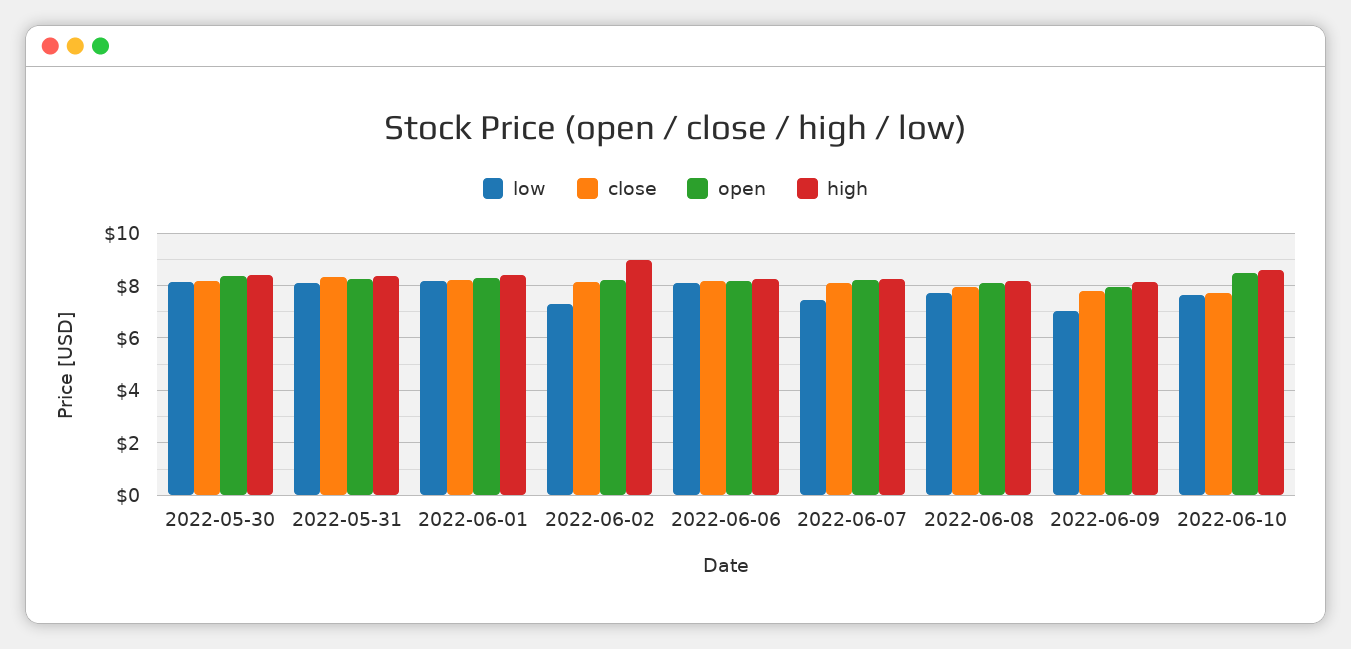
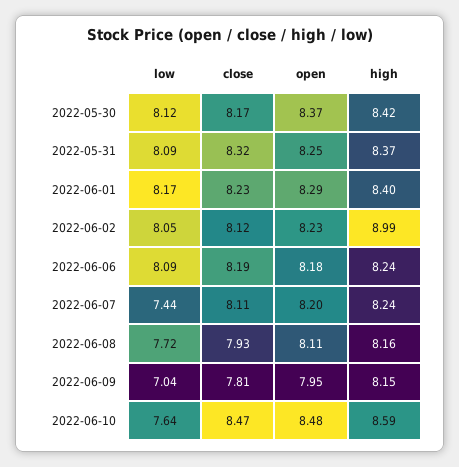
  {
    "low": {
      "2022-05-30": 8.12,
      "2022-05-31": 8.09,
      "2022-06-01": 8.17,
-     "2022-06-02": 7.25,
+     "2022-06-02": 8.05,
      "2022-06-06": 8.09,
      "2022-06-07": 7.44,
      "2022-06-08": 7.72,
      "2022-06-09": 7.04,
      "2022-06-10": 7.64
    },
    "close": {
      "2022-05-30": 8.17,
      "2022-05-31": 8.32,
      "2022-06-01": 8.23,
      "2022-06-02": 8.12,
      "2022-06-06": 8.19,
      "2022-06-07": 8.11,
      "2022-06-08": 7.93,
      "2022-06-09": 7.81,
-     "2022-06-10": 7.75
+     "2022-06-10": 8.47
    },
    "open": {
      "2022-05-30": 8.37,
      "2022-05-31": 8.25,
      "2022-06-01": 8.29,
      "2022-06-02": 8.23,
      "2022-06-06": 8.18,
      "2022-06-07": 8.2,
      "2022-06-08": 8.11,
      "2022-06-09": 7.95,
      "2022-06-10": 8.48
    },
    "high": {
      "2022-05-30": 8.42,
      "2022-05-31": 8.37,
      "2022-06-01": 8.4,
      "2022-06-02": 8.99,
      "2022-06-06": 8.24,
      "2022-06-07": 8.24,
      "2022-06-08": 8.16,
      "2022-06-09": 8.15,
      "2022-06-10": 8.59
    }
  }

